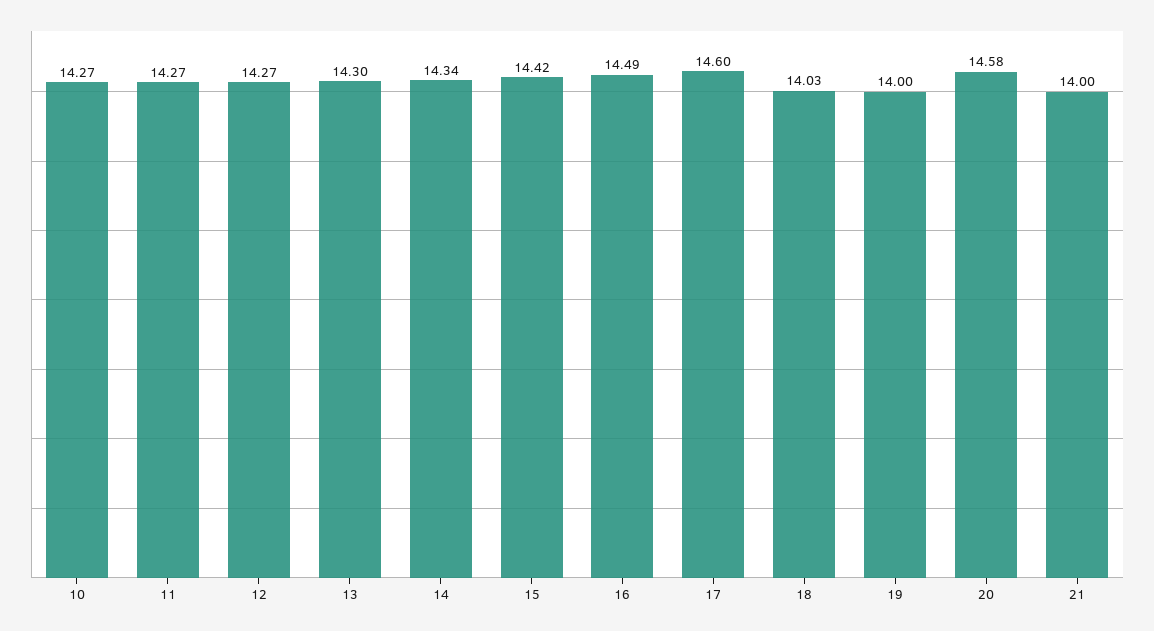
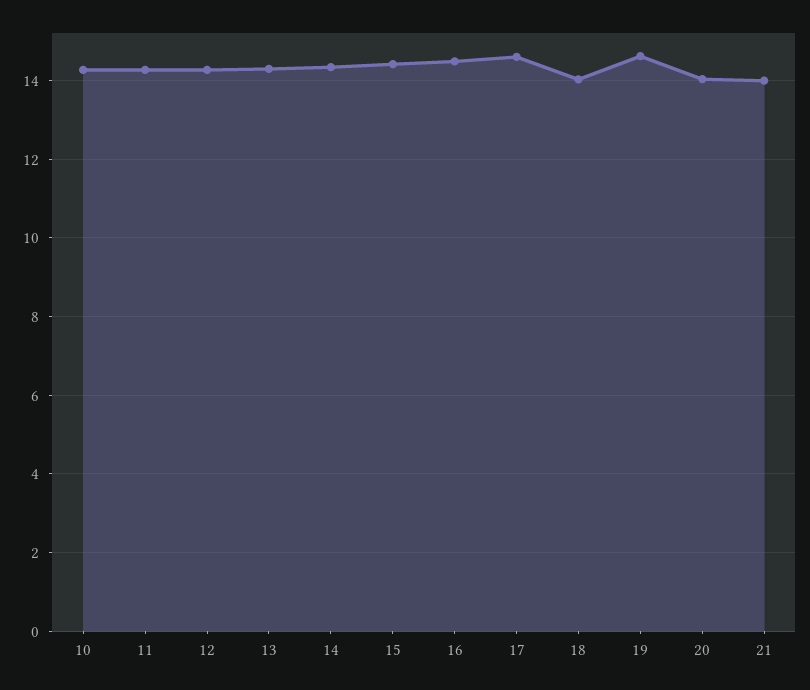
  {
    "10": 14.27,
    "11": 14.27,
    "12": 14.27,
    "13": 14.3,
    "14": 14.34,
    "15": 14.42,
    "16": 14.49,
    "17": 14.6,
    "18": 14.03,
-   "19": 14,
+   "19": 14.6,
-   "20": 14.58,
+   "20": 14,
    "21": 14
  }

